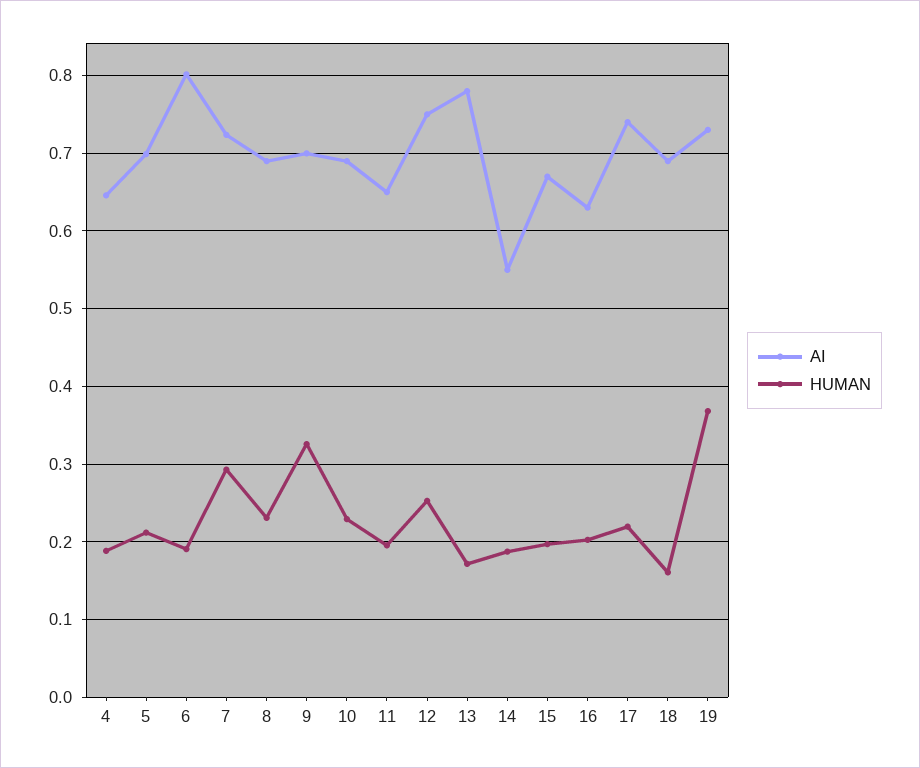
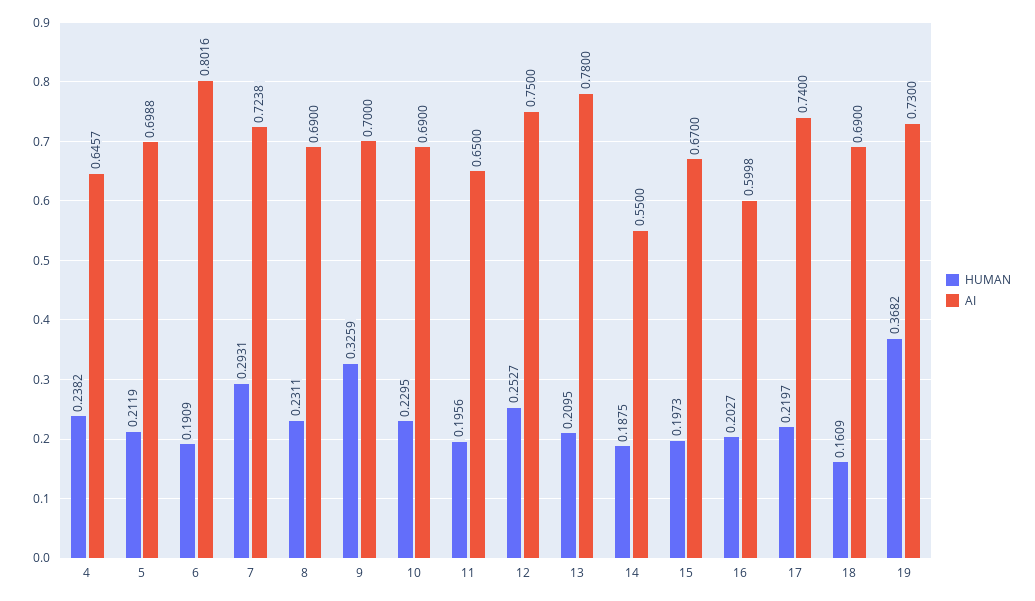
  {
    "AI": {
      "4": 0.6457,
      "5": 0.6988,
      "6": 0.8016,
      "7": 0.7238,
      "8": 0.69,
      "9": 0.7,
      "10": 0.69,
      "11": 0.65,
      "12": 0.75,
      "13": 0.78,
      "14": 0.55,
      "15": 0.67,
-     "16": 0.63,
+     "16": 0.5998,
      "17": 0.74,
      "18": 0.69,
      "19": 0.73
    },
    "HUMAN": {
-     "4": 0.19,
+     "4": 0.2382,
      "5": 0.2119,
      "6": 0.1909,
      "7": 0.2931,
      "8": 0.2311,
      "9": 0.3259,
      "10": 0.2295,
      "11": 0.1956,
      "12": 0.2527,
-     "13": 0.17,
+     "13": 0.2095,
      "14": 0.1875,
      "15": 0.1973,
      "16": 0.2027,
      "17": 0.2197,
      "18": 0.1609,
      "19": 0.3682
    }
  }

